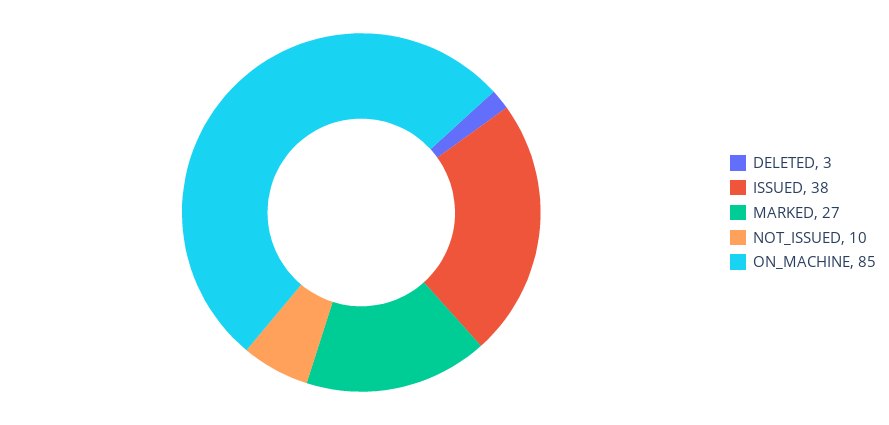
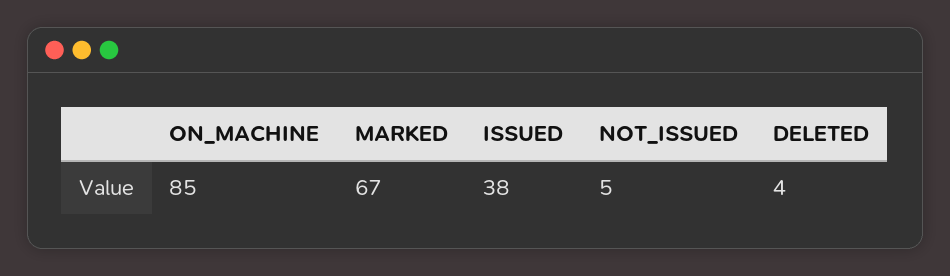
  {
-   "DELETED": 3,
+   "DELETED": 4,
    "ISSUED": 38,
-   "MARKED": 27,
+   "MARKED": 67,
-   "NOT_ISSUED": 10,
+   "NOT_ISSUED": 5,
    "ON_MACHINE": 85
  }

